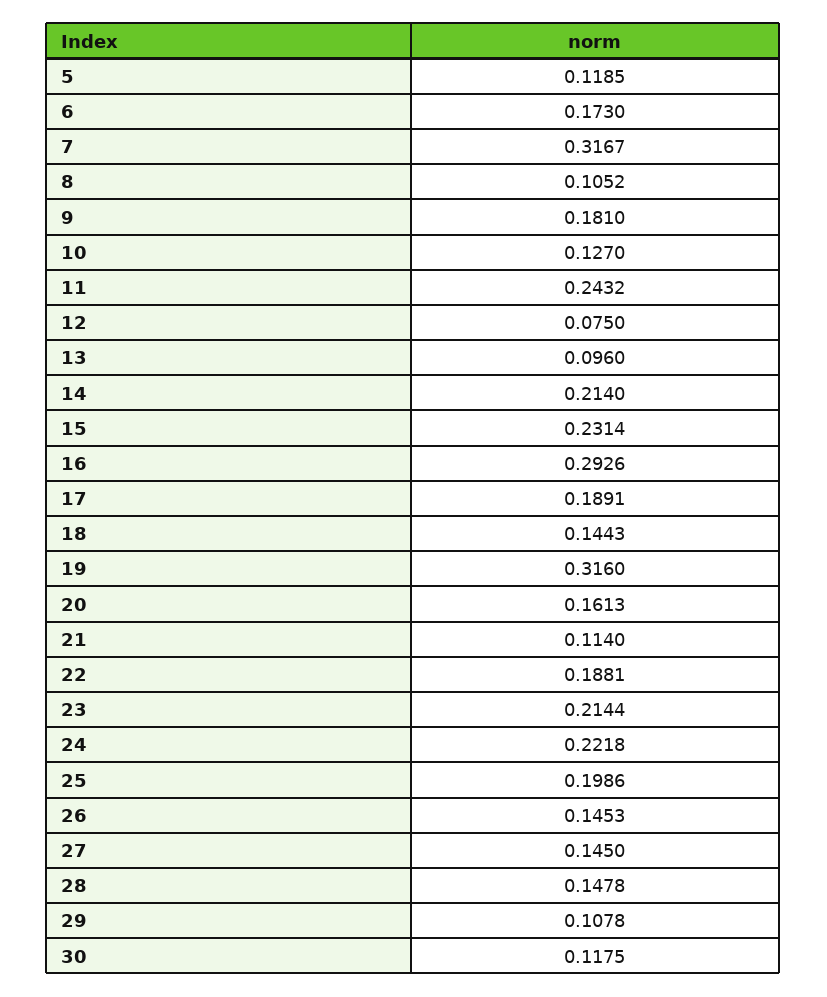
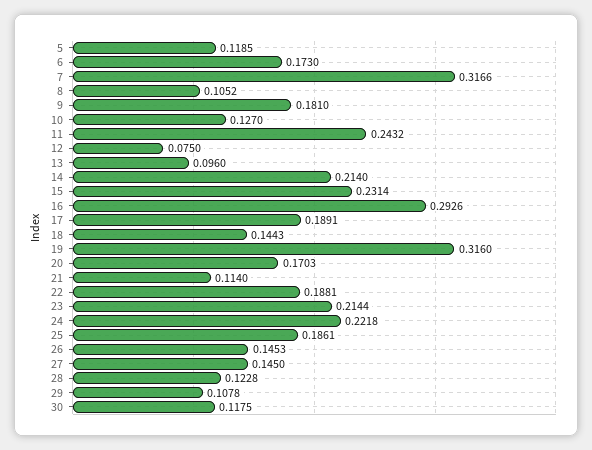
  {
    "5": 0.1185,
    "6": 0.173,
-   "7": 0.3167,
+   "7": 0.3166,
    "8": 0.1052,
    "9": 0.181,
    "10": 0.127,
    "11": 0.2432,
    "12": 0.075,
    "13": 0.096,
    "14": 0.214,
    "15": 0.2314,
    "16": 0.2926,
    "17": 0.1891,
    "18": 0.1443,
    "19": 0.316,
-   "20": 0.1613,
+   "20": 0.1703,
    "21": 0.114,
    "22": 0.1881,
    "23": 0.2144,
    "24": 0.2218,
-   "25": 0.1986,
+   "25": 0.1861,
    "26": 0.1453,
    "27": 0.145,
-   "28": 0.1478,
+   "28": 0.1228,
    "29": 0.1078,
    "30": 0.1175
  }

